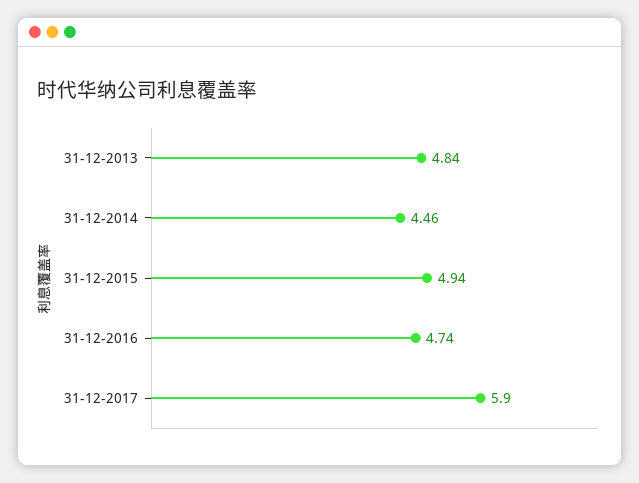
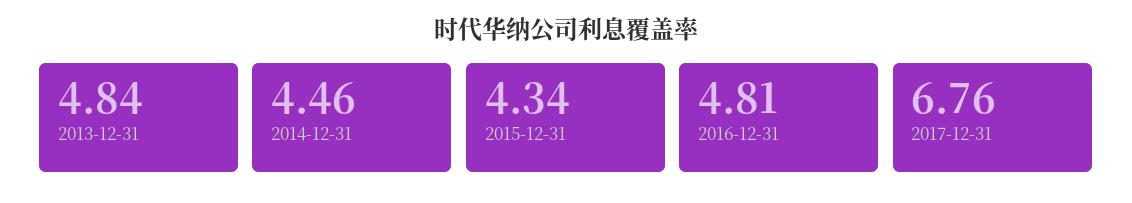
  {
    "31-12-2013": 4.84,
    "31-12-2014": 4.46,
-   "31-12-2015": 4.94,
+   "31-12-2015": 4.34,
-   "31-12-2016": 4.74,
+   "31-12-2016": 4.81,
-   "31-12-2017": 5.9
+   "31-12-2017": 6.76
  }

